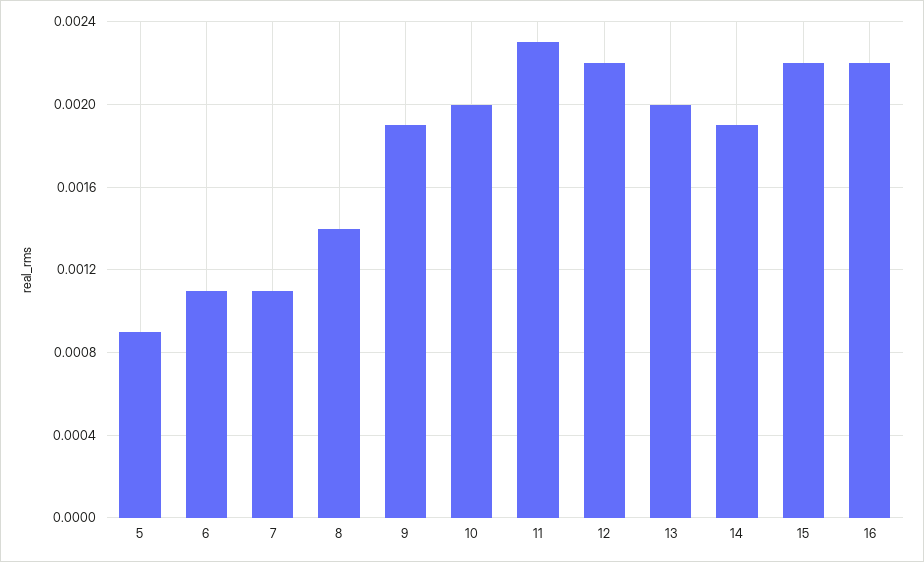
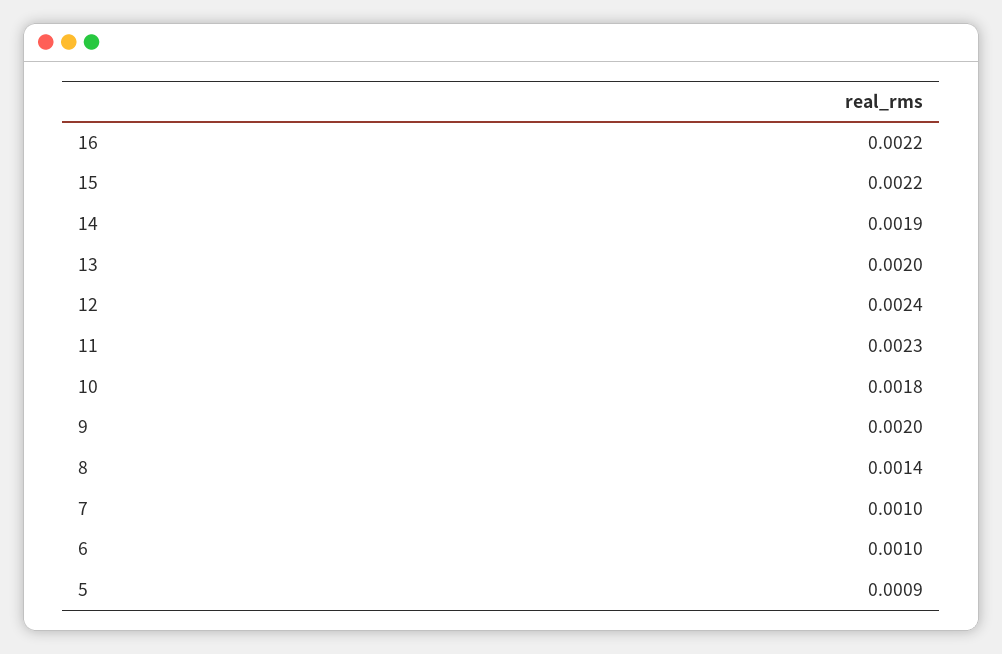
  {
    "5": 0.0009,
-   "6": 0.0011,
+   "6": 0.001,
-   "7": 0.0011,
+   "7": 0.001,
    "8": 0.0014,
-   "9": 0.0019,
+   "9": 0.002,
-   "10": 0.002,
+   "10": 0.0018,
    "11": 0.0023,
-   "12": 0.0022,
+   "12": 0.0024,
    "13": 0.002,
    "14": 0.0019,
    "15": 0.0022,
    "16": 0.0022
  }

